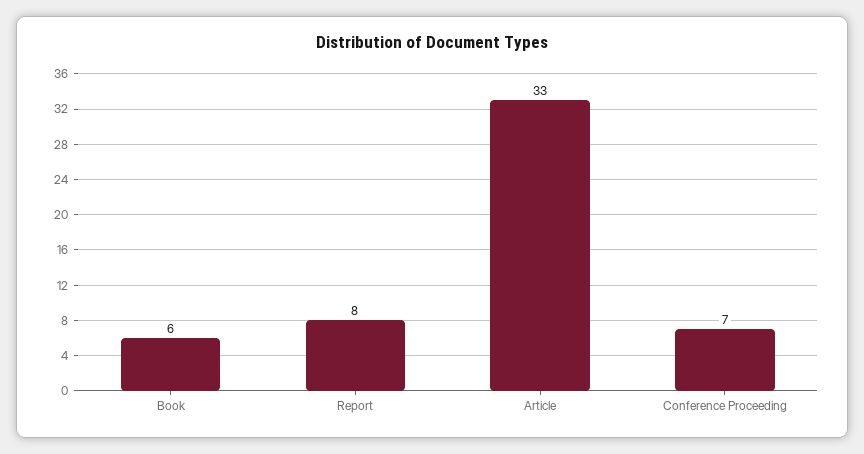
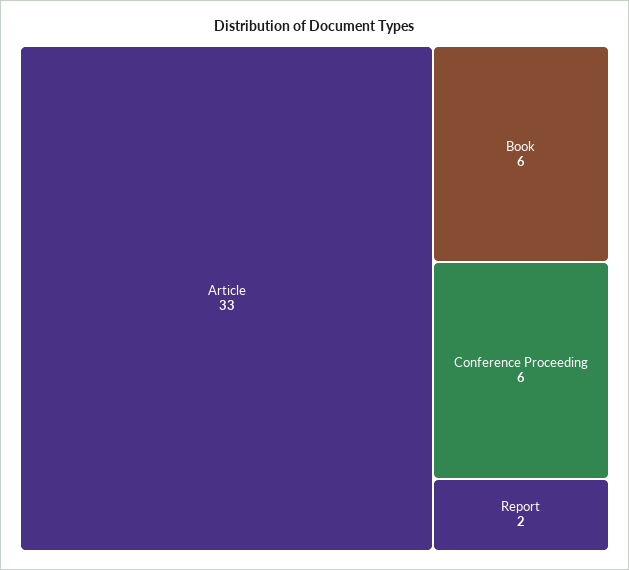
  {
    "Book": 6,
-   "Report": 8,
+   "Report": 2,
    "Article": 33,
-   "Conference Proceeding": 7
+   "Conference Proceeding": 6
  }

